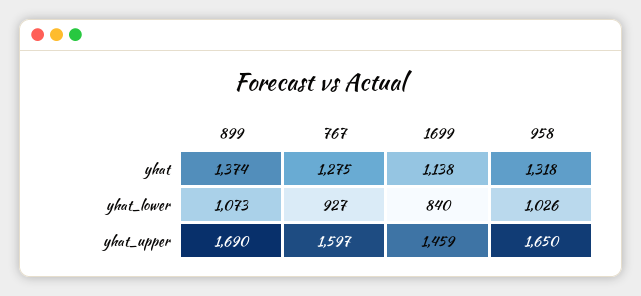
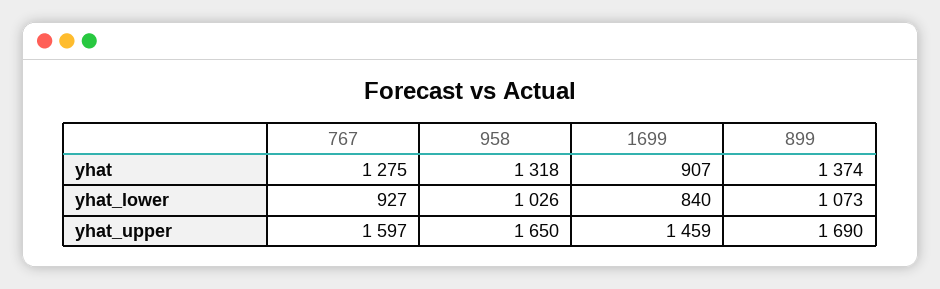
  {
    "899": {
      "yhat": 1374,
      "yhat_lower": 1073,
      "yhat_upper": 1690
    },
    "767": {
      "yhat": 1275,
      "yhat_lower": 927,
      "yhat_upper": 1597
    },
    "1699": {
-     "yhat": 1138,
+     "yhat": 907,
      "yhat_lower": 840,
      "yhat_upper": 1459
    },
    "958": {
      "yhat": 1318,
      "yhat_lower": 1026,
      "yhat_upper": 1650
    }
  }

